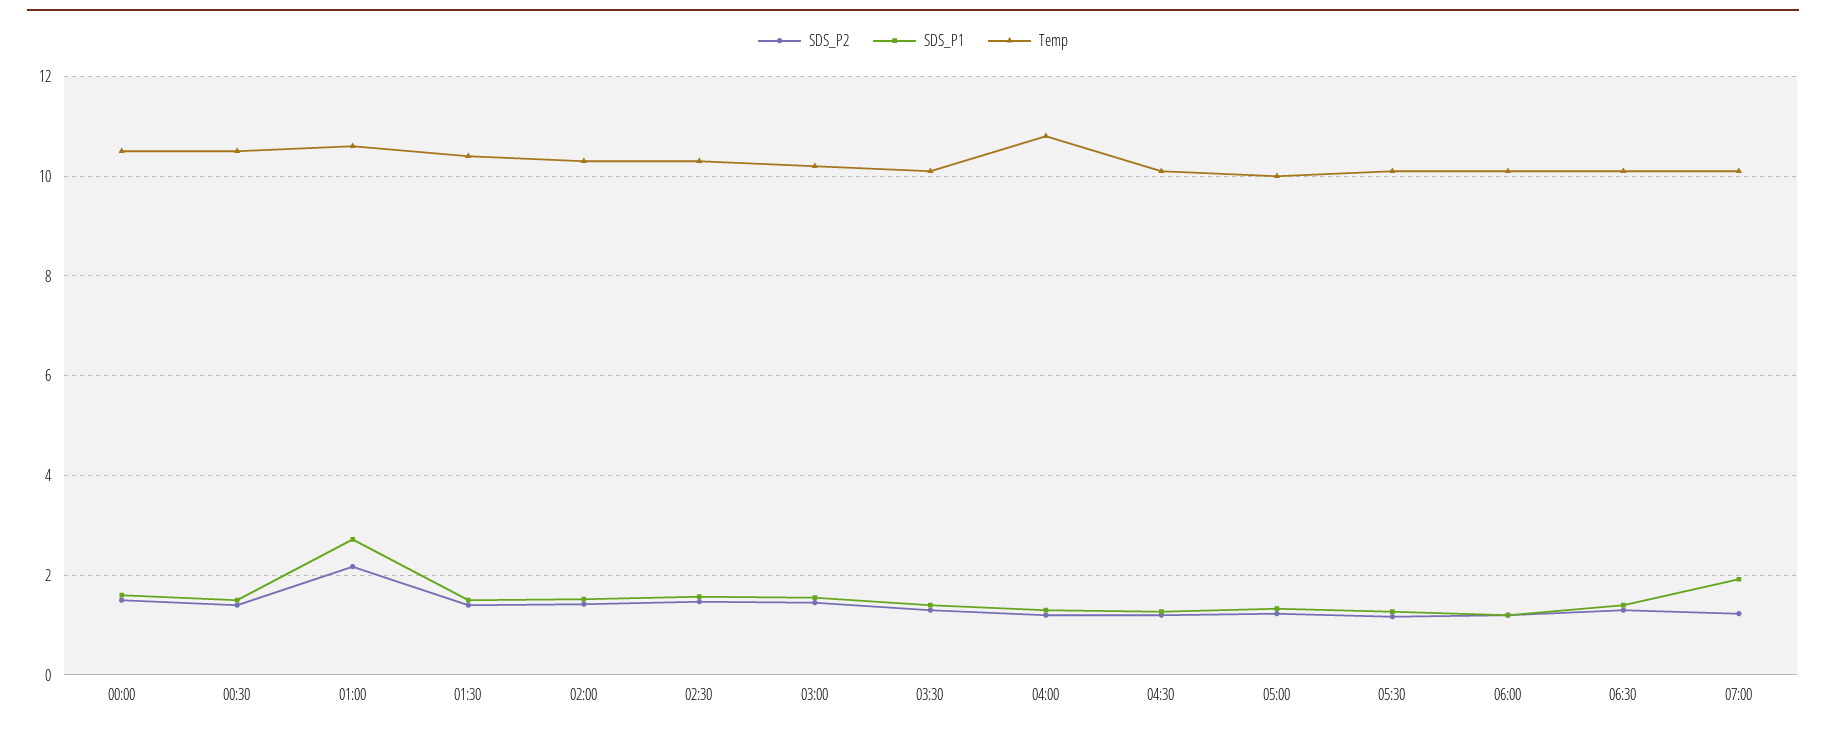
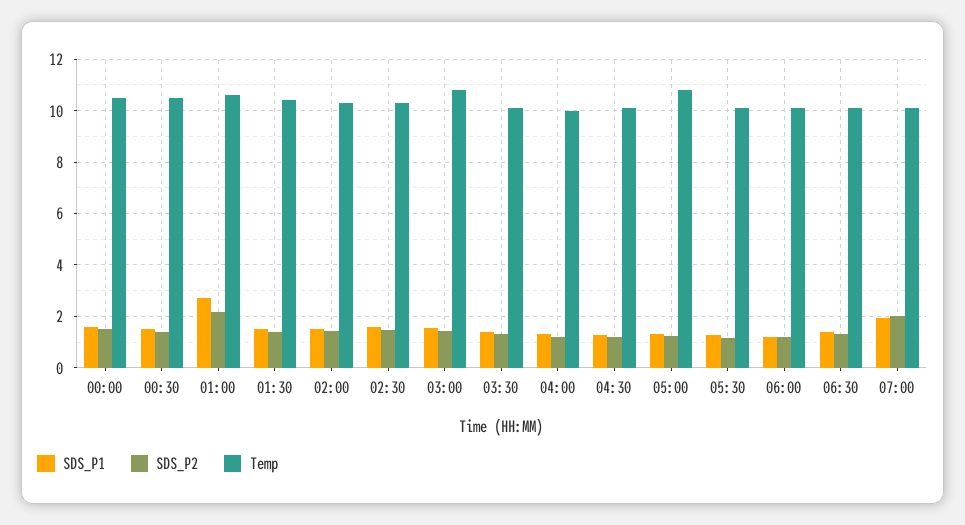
  {
    "SDS_P2": {
      "00:00": 1.6,
      "00:30": 1.4,
      "01:00": 2.2,
      "01:30": 1.4,
      "02:00": 1.4,
      "02:30": 1.4,
      "03:00": 1.4,
      "03:30": 1.4,
      "04:00": 1.2,
      "04:30": 1.2,
      "05:00": 1.2,
      "05:30": 1.2,
      "06:00": 1.2,
      "06:30": 1.4,
-     "07:00": 1.2
+     "07:00": 2
    },
    "SDS_P1": {
      "00:00": 1.6,
      "00:30": 1.6,
      "01:00": 2.8,
      "01:30": 1.6,
      "02:00": 1.6,
      "02:30": 1.6,
      "03:00": 1.6,
      "03:30": 1.4,
      "04:00": 1.4,
      "04:30": 1.2,
      "05:00": 1.4,
      "05:30": 1.2,
      "06:00": 1.2,
      "06:30": 1.4,
      "07:00": 2
    },
    "Temp": {
      "00:00": 10.6,
      "00:30": 10.6,
      "01:00": 10.6,
      "01:30": 10.4,
      "02:00": 10.4,
      "02:30": 10.4,
-     "03:00": 10.2,
+     "03:00": 10.75,
      "03:30": 10.2,
-     "04:00": 10.8,
+     "04:00": 10,
      "04:30": 10.2,
-     "05:00": 10,
+     "05:00": 10.75,
      "05:30": 10.2,
      "06:00": 10.2,
      "06:30": 10.2,
      "07:00": 10.2
    }
  }

